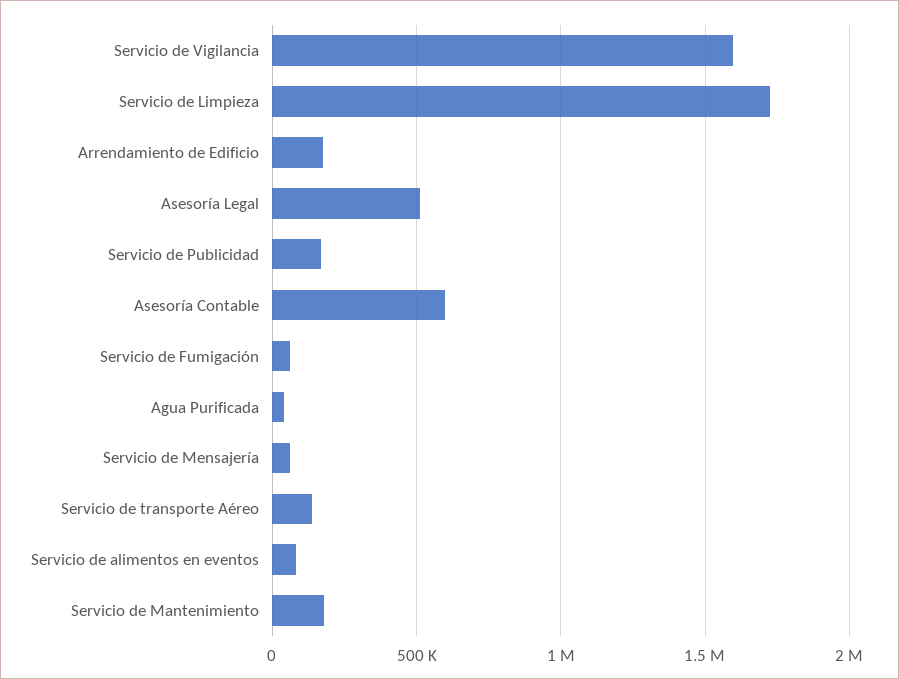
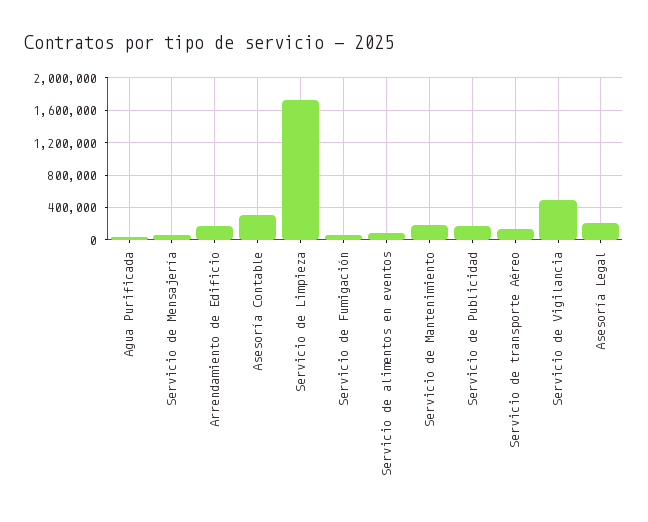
  {
-   "Servicio de Vigilancia": 1600000,
+   "Servicio de Vigilancia": 500000,
    "Servicio de Limpieza": 1700000,
    "Arrendamiento de Edificio": 200000,
-   "Asesoría Legal": 500000,
+   "Asesoría Legal": 200000,
    "Servicio de Publicidad": 150000,
-   "Asesoría Contable": 600000,
+   "Asesoría Contable": 300000,
    "Servicio de Fumigación": 50000,
    "Agua Purificada": 50000,
    "Servicio de Mensajería": 50000,
    "Servicio de transporte Aéreo": 150000,
    "Servicio de alimentos en eventos": 100000,
    "Servicio de Mantenimiento": 200000
  }

